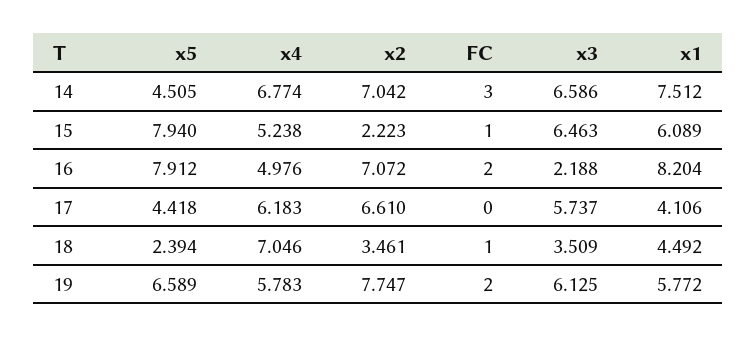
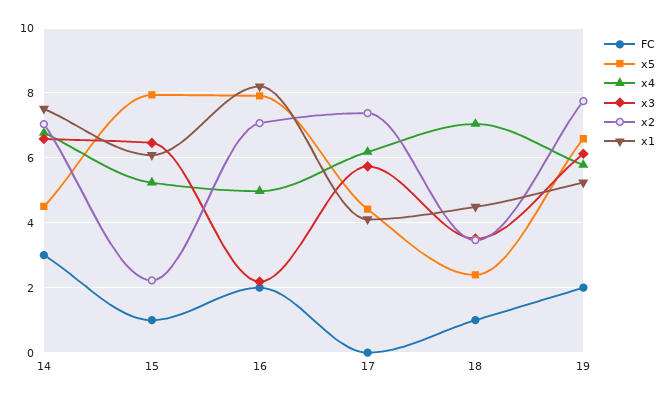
  {
    "x5": {
      "14": 4.505,
      "15": 7.94,
      "16": 7.912,
      "17": 4.418,
      "18": 2.394,
      "19": 6.589
    },
    "x4": {
      "14": 6.774,
      "15": 5.238,
      "16": 4.976,
      "17": 6.183,
      "18": 7.046,
      "19": 5.783
    },
    "x2": {
      "14": 7.042,
      "15": 2.223,
      "16": 7.072,
-     "17": 6.61,
+     "17": 7.4,
      "18": 3.461,
      "19": 7.747
    },
    "FC": {
      "14": 3,
      "15": 1,
      "16": 2,
      "17": 0,
      "18": 1,
      "19": 2
    },
    "x3": {
      "14": 6.586,
      "15": 6.463,
      "16": 2.188,
      "17": 5.737,
      "18": 3.509,
      "19": 6.125
    },
    "x1": {
      "14": 7.512,
      "15": 6.089,
      "16": 8.204,
      "17": 4.106,
      "18": 4.492,
-     "19": 5.772
+     "19": 5.2
    }
  }

